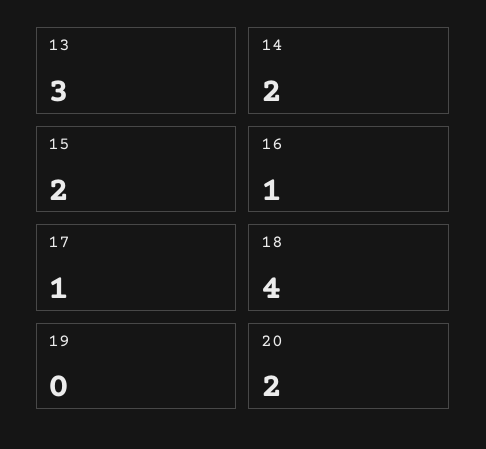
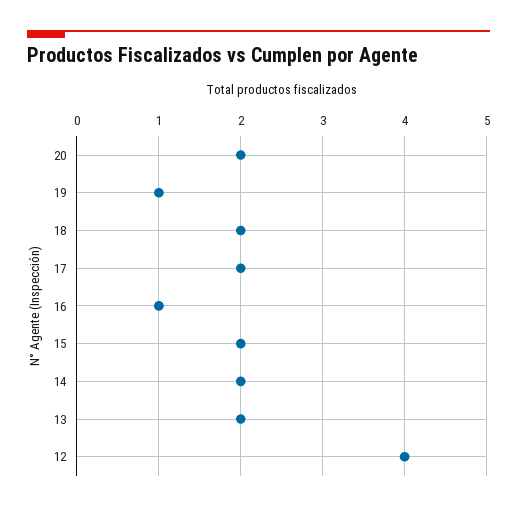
  {
-   "13": 3,
+   "13": 2,
    "14": 2,
    "15": 2,
    "16": 1,
-   "17": 1,
+   "17": 2,
-   "18": 4,
+   "18": 2,
-   "19": 0,
+   "19": 1,
-   "20": 2
+   "20": 2,
+   "12": 4
  }

